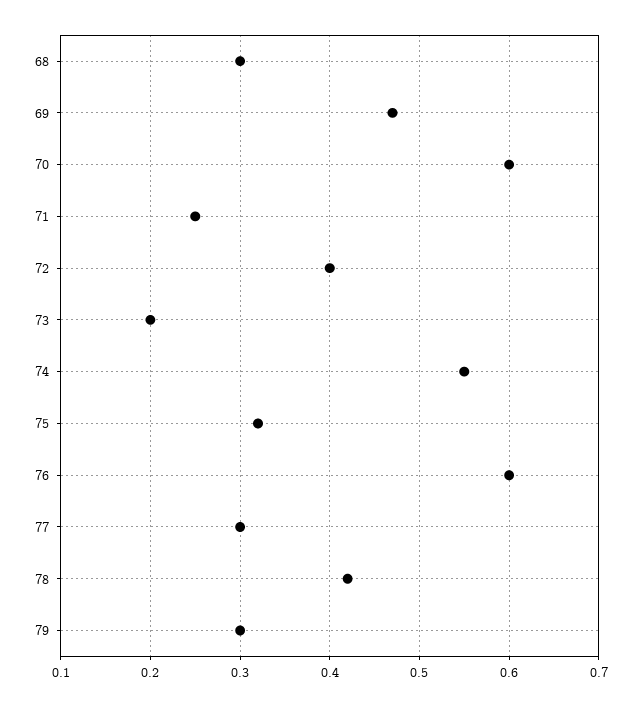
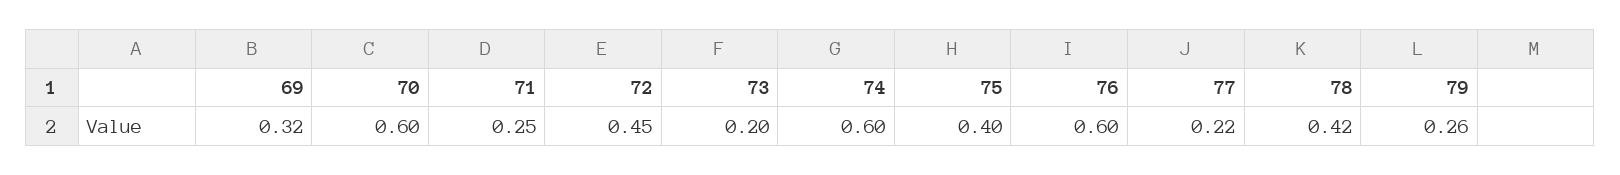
  {
-   "68": 0.3,
-   "69": 0.47,
+   "69": 0.32,
    "70": 0.6,
    "71": 0.25,
-   "72": 0.4,
+   "72": 0.45,
    "73": 0.2,
-   "74": 0.55,
+   "74": 0.6,
-   "75": 0.32,
+   "75": 0.4,
    "76": 0.6,
-   "77": 0.3,
+   "77": 0.22,
    "78": 0.42,
-   "79": 0.3
+   "79": 0.26
  }

